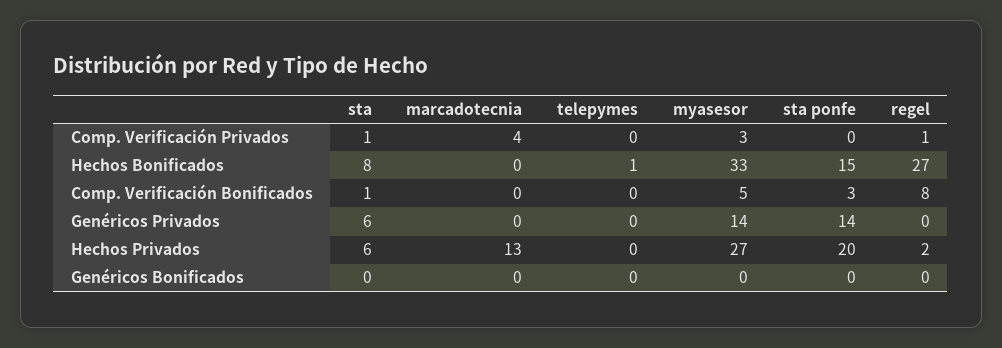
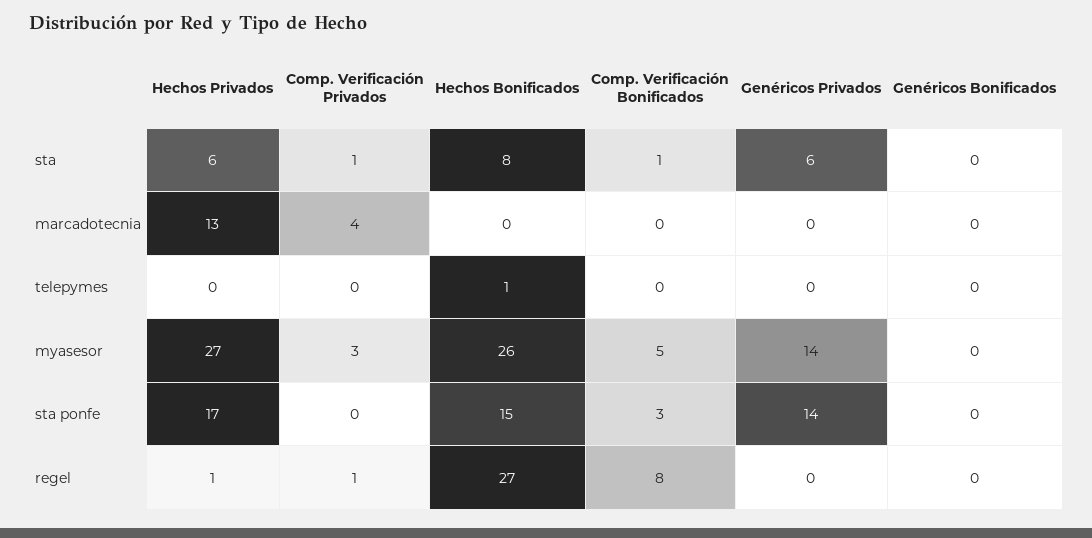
  {
    "sta": {
      "Comp. Verificación Privados": 1,
      "Hechos Bonificados": 8,
      "Comp. Verificación Bonificados": 1,
      "Genéricos Privados": 6,
      "Hechos Privados": 6,
      "Genéricos Bonificados": 0
    },
    "marcadotecnia": {
      "Comp. Verificación Privados": 4,
      "Hechos Bonificados": 0,
      "Comp. Verificación Bonificados": 0,
      "Genéricos Privados": 0,
      "Hechos Privados": 13,
      "Genéricos Bonificados": 0
    },
    "telepymes": {
      "Comp. Verificación Privados": 0,
      "Hechos Bonificados": 1,
      "Comp. Verificación Bonificados": 0,
      "Genéricos Privados": 0,
      "Hechos Privados": 0,
      "Genéricos Bonificados": 0
    },
    "myasesor": {
      "Comp. Verificación Privados": 3,
-     "Hechos Bonificados": 33,
+     "Hechos Bonificados": 26,
      "Comp. Verificación Bonificados": 5,
      "Genéricos Privados": 14,
      "Hechos Privados": 27,
      "Genéricos Bonificados": 0
    },
    "sta ponfe": {
      "Comp. Verificación Privados": 0,
      "Hechos Bonificados": 15,
      "Comp. Verificación Bonificados": 3,
      "Genéricos Privados": 14,
-     "Hechos Privados": 20,
+     "Hechos Privados": 17,
      "Genéricos Bonificados": 0
    },
    "regel": {
      "Comp. Verificación Privados": 1,
      "Hechos Bonificados": 27,
      "Comp. Verificación Bonificados": 8,
      "Genéricos Privados": 0,
-     "Hechos Privados": 2,
+     "Hechos Privados": 1,
      "Genéricos Bonificados": 0
    }
  }

